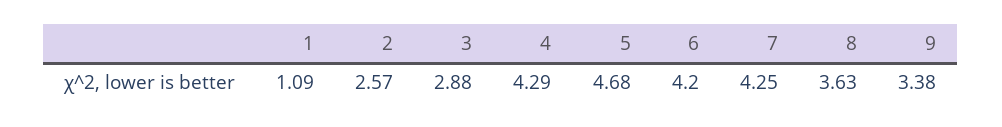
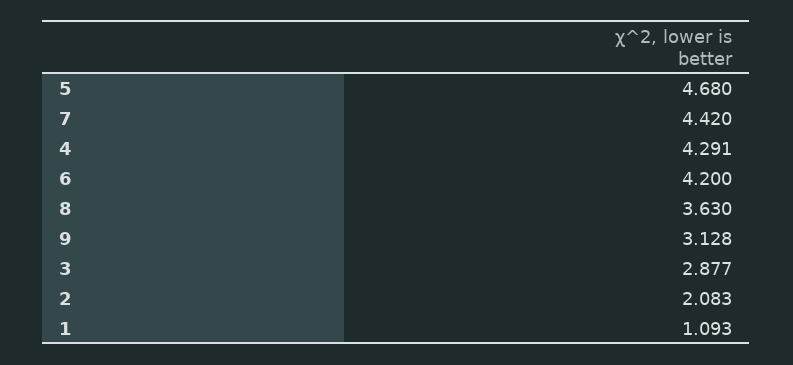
  {
    "1": 1.093,
-   "2": 2.57,
+   "2": 2.083,
    "3": 2.877,
    "4": 4.291,
    "5": 4.68,
    "6": 4.2,
-   "7": 4.25,
+   "7": 4.42,
    "8": 3.63,
-   "9": 3.38
+   "9": 3.128
  }

